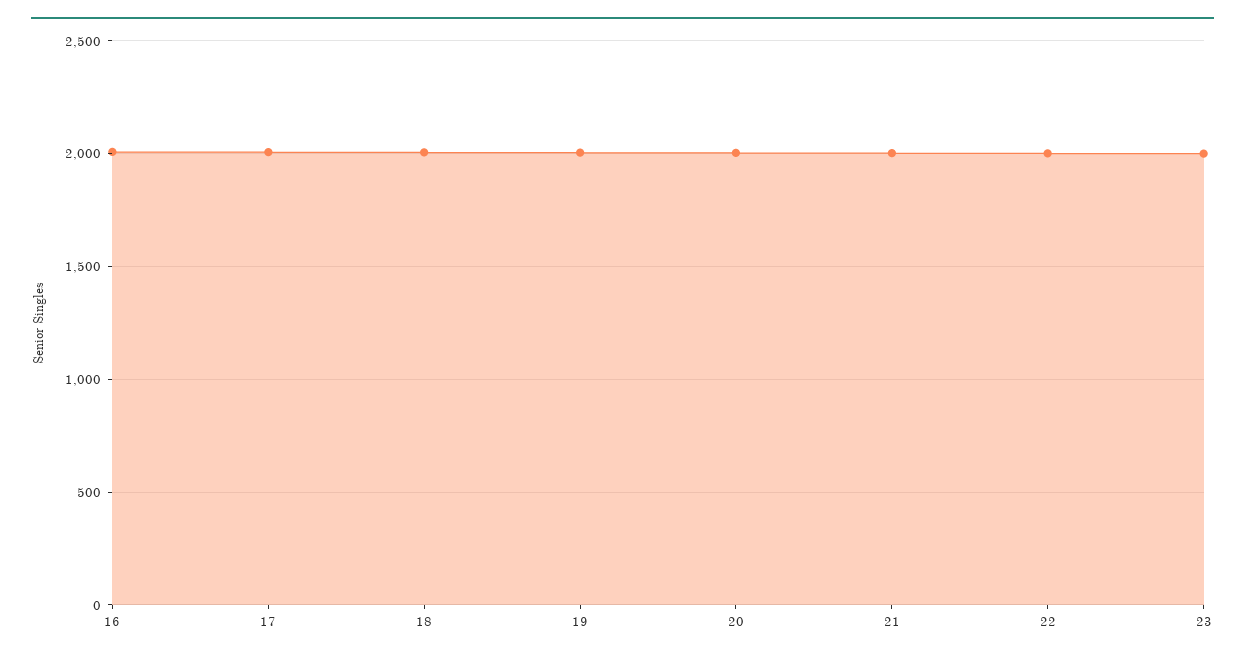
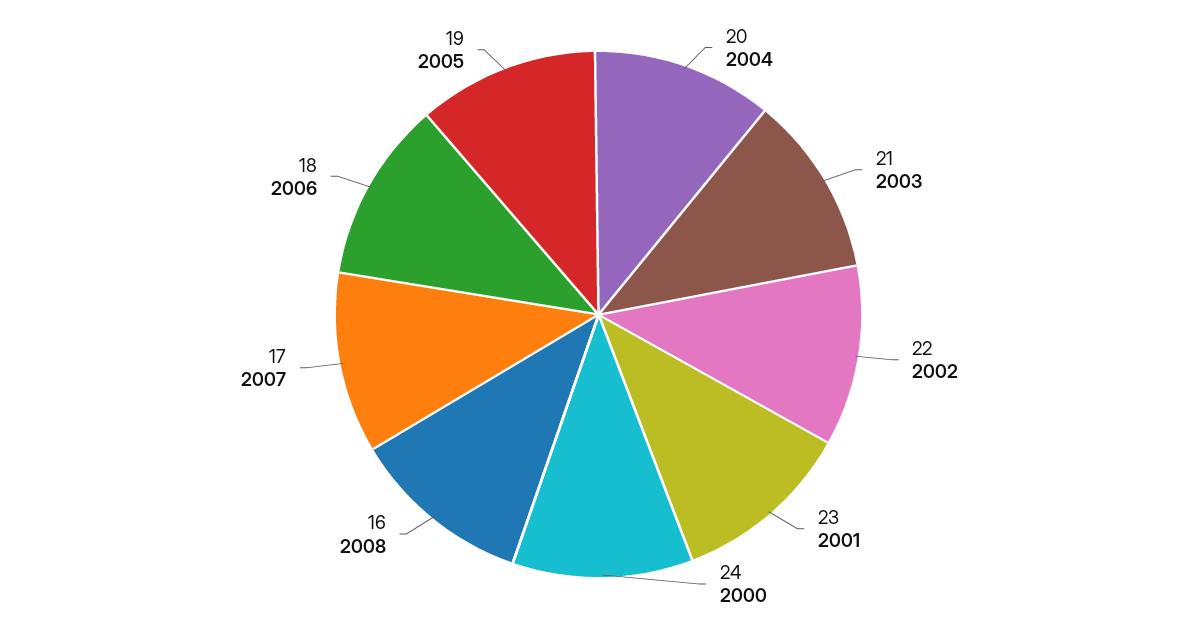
  {
    "16": 2008,
    "17": 2007,
    "18": 2006,
    "19": 2005,
    "20": 2004,
    "21": 2003,
    "22": 2002,
-   "23": 2001
+   "23": 2001,
+   "24": 2000
  }

